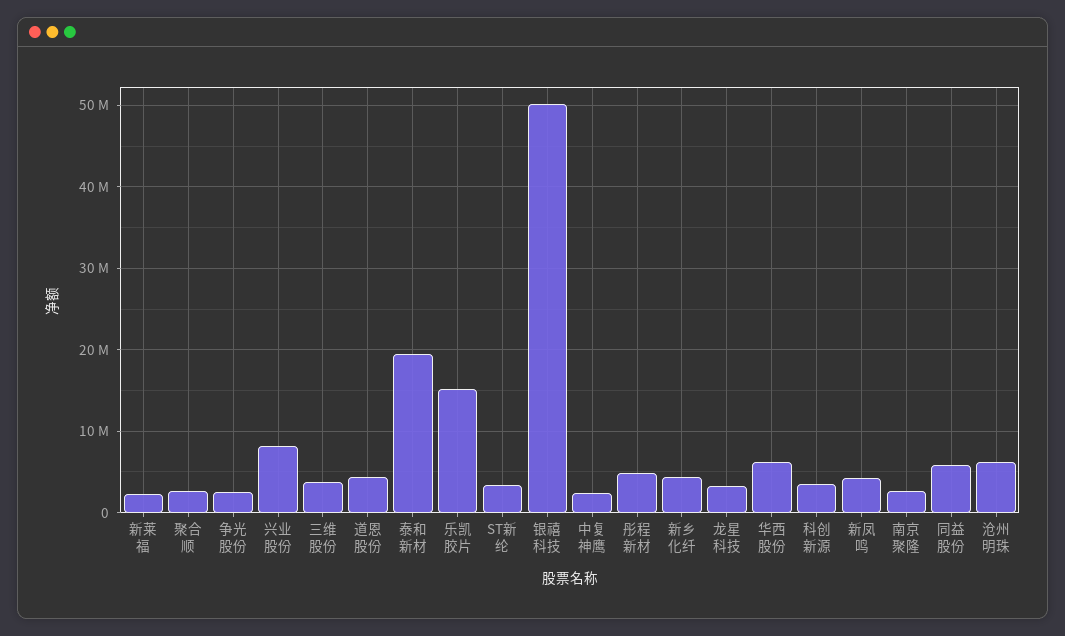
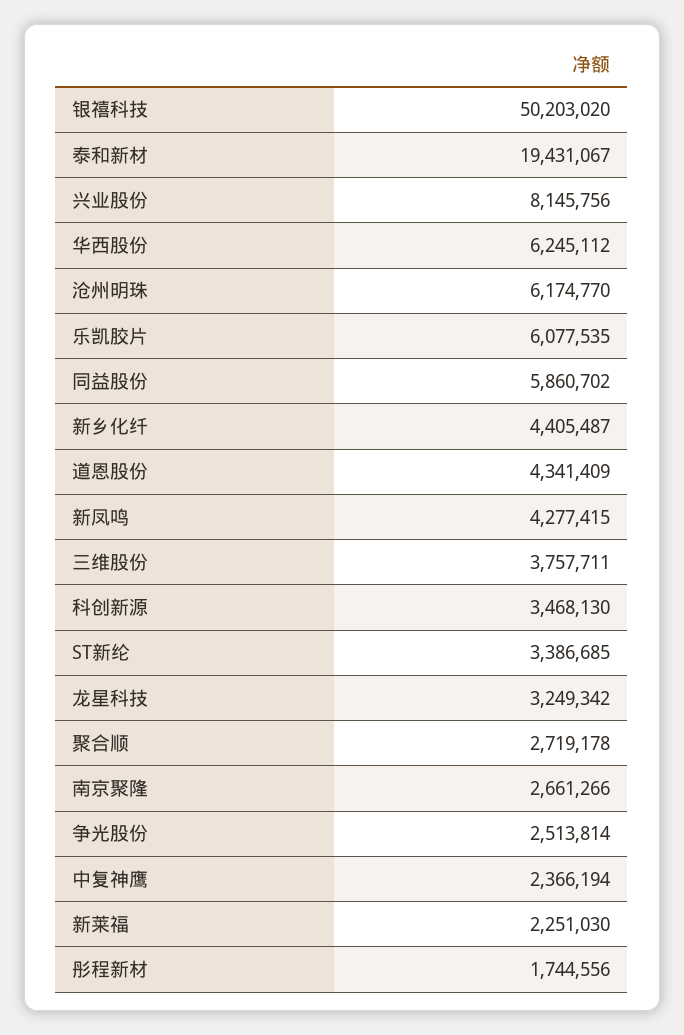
  {
    "新莱福": 2251030,
    "聚合顺": 2719178,
    "争光股份": 2513814,
    "兴业股份": 8145756,
    "三维股份": 3757711,
    "道恩股份": 4341409,
    "泰和新材": 19431067,
-   "乐凯胶片": 15000000,
+   "乐凯胶片": 6077535,
    "ST新纶": 3386685,
    "银禧科技": 50203020,
    "中复神鹰": 2366194,
-   "彤程新材": 5000000,
+   "彤程新材": 1744556,
    "新乡化纤": 4405487,
    "龙星科技": 3249342,
    "华西股份": 6245112,
    "科创新源": 3468130,
    "新凤鸣": 4277415,
    "南京聚隆": 2661266,
    "同益股份": 5860702,
    "沧州明珠": 6174770
  }

